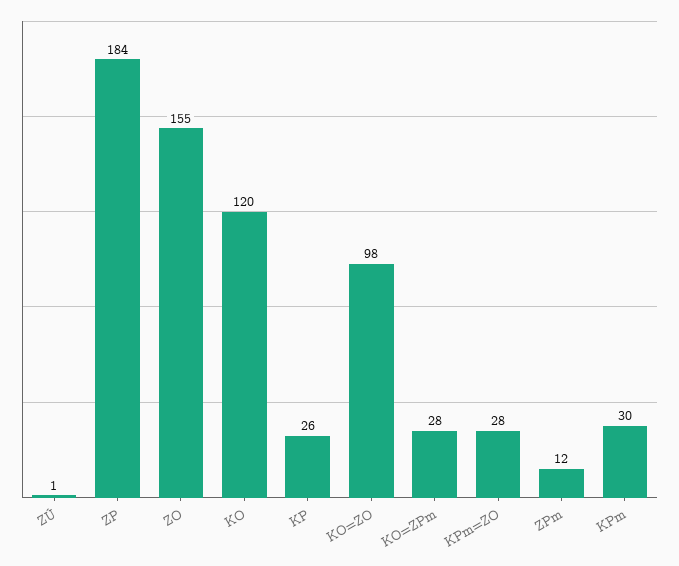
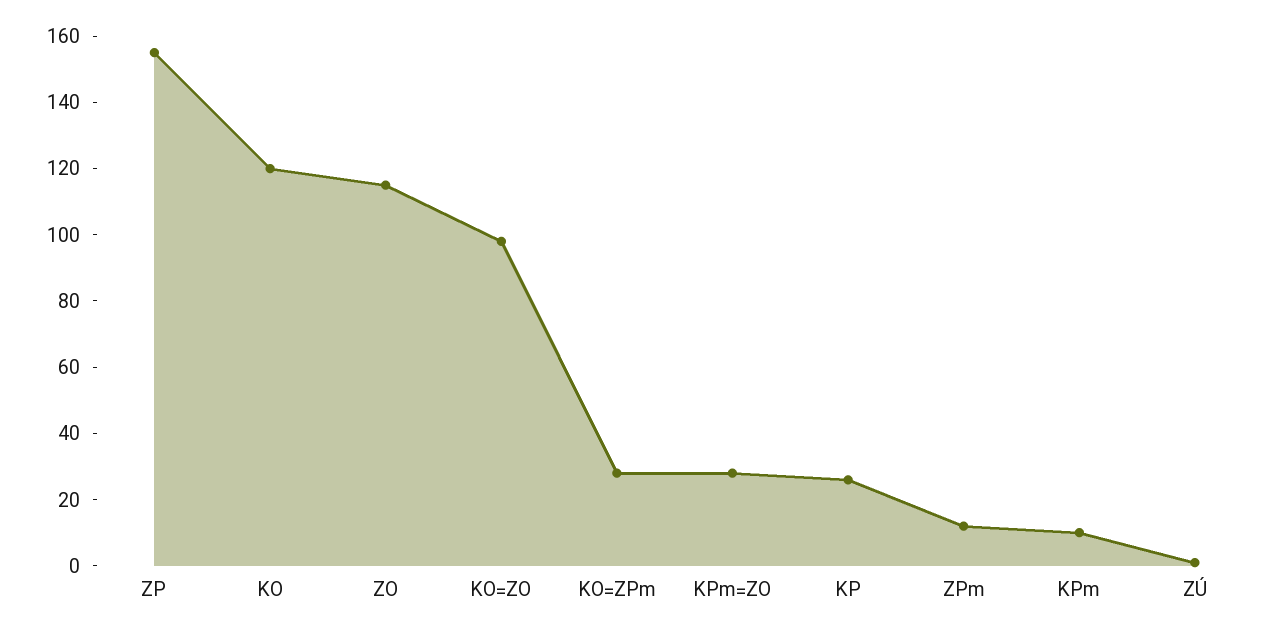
  {
    "ZÚ": 1,
-   "ZP": 184,
+   "ZP": 155,
-   "ZO": 155,
+   "ZO": 115,
    "KO": 120,
    "KP": 26,
    "KO=ZO": 98,
    "KO=ZPm": 28,
    "KPm=ZO": 28,
    "ZPm": 12,
-   "KPm": 30
+   "KPm": 10
  }

